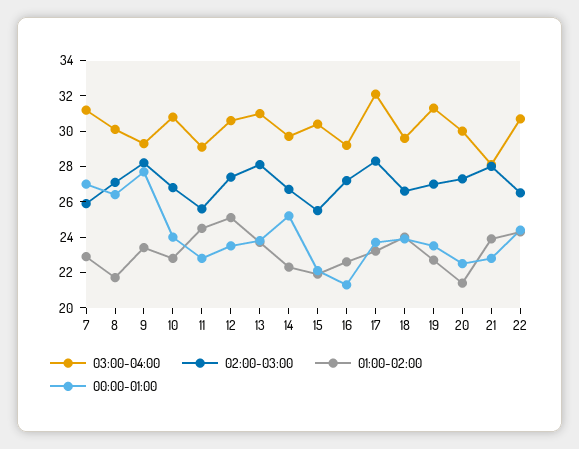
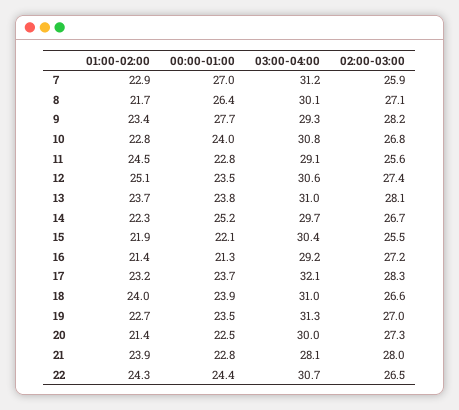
  {
    "03:00-04:00": {
      "7": 31.2,
      "8": 30.1,
      "9": 29.3,
      "10": 30.8,
      "11": 29.1,
      "12": 30.6,
      "13": 31,
      "14": 29.7,
      "15": 30.4,
      "16": 29.2,
      "17": 32.1,
-     "18": 29.5,
+     "18": 31,
      "19": 31.3,
      "20": 30,
      "21": 28.1,
      "22": 30.7
    },
    "02:00-03:00": {
      "7": 25.9,
      "8": 27.1,
      "9": 28.2,
      "10": 26.8,
      "11": 25.6,
      "12": 27.4,
      "13": 28.1,
      "14": 26.7,
      "15": 25.5,
      "16": 27.2,
      "17": 28.3,
      "18": 26.6,
      "19": 27,
      "20": 27.3,
      "21": 28,
      "22": 26.5
    },
    "01:00-02:00": {
      "7": 22.9,
      "8": 21.7,
      "9": 23.4,
      "10": 22.8,
      "11": 24.5,
      "12": 25.1,
      "13": 23.7,
      "14": 22.3,
      "15": 21.9,
-     "16": 22.5,
+     "16": 21.4,
      "17": 23.2,
      "18": 24,
      "19": 22.7,
      "20": 21.4,
      "21": 23.9,
      "22": 24.3
    },
    "00:00-01:00": {
      "7": 27,
      "8": 26.4,
      "9": 27.7,
      "10": 24,
      "11": 22.8,
      "12": 23.5,
      "13": 23.8,
      "14": 25.2,
      "15": 22.1,
      "16": 21.3,
      "17": 23.7,
      "18": 23.9,
      "19": 23.5,
      "20": 22.5,
      "21": 22.8,
      "22": 24.4
    }
  }

